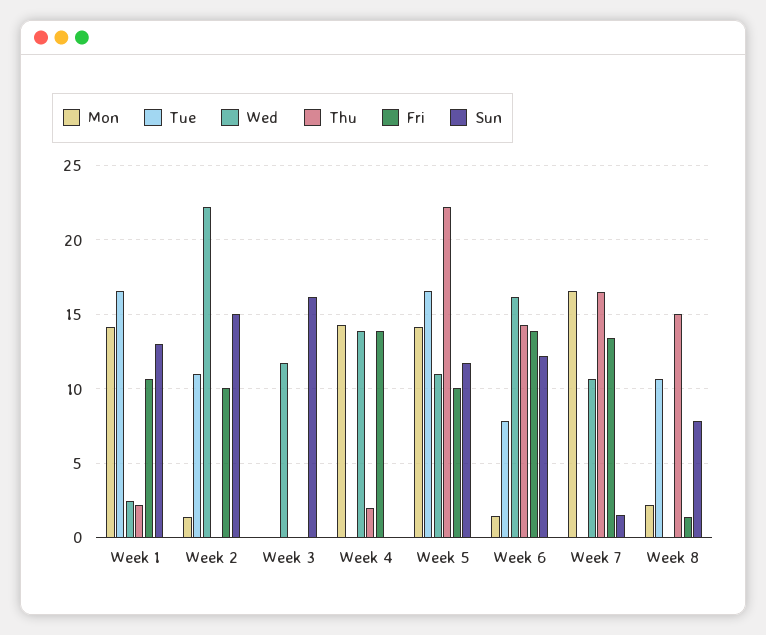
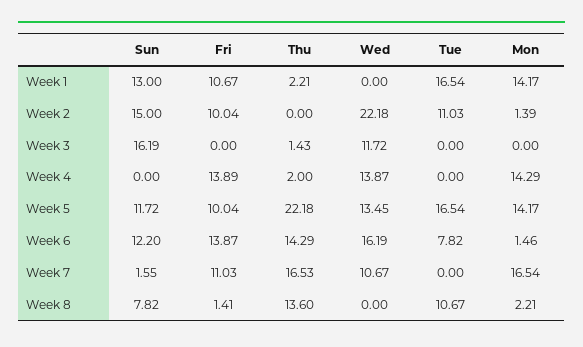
  {
    "Mon": {
      "Week 1": 14.17,
      "Week 2": 1.39,
      "Week 3": 0,
      "Week 4": 14.29,
      "Week 5": 14.17,
      "Week 6": 1.46,
      "Week 7": 16.54,
      "Week 8": 2.21
    },
    "Tue": {
      "Week 1": 16.54,
      "Week 2": 11.03,
      "Week 3": 0,
      "Week 4": 0,
      "Week 5": 16.54,
      "Week 6": 7.82,
      "Week 7": 0,
      "Week 8": 10.67
    },
    "Wed": {
-     "Week 1": 2.5,
+     "Week 1": 0,
      "Week 2": 22.18,
      "Week 3": 11.72,
      "Week 4": 13.87,
-     "Week 5": 11,
+     "Week 5": 13.45,
      "Week 6": 16.19,
      "Week 7": 10.67,
      "Week 8": 0
    },
    "Thu": {
      "Week 1": 2.21,
      "Week 2": 0,
-     "Week 3": 0,
+     "Week 3": 1.43,
      "Week 4": 2,
      "Week 5": 22.18,
      "Week 6": 14.29,
      "Week 7": 16.53,
-     "Week 8": 15
+     "Week 8": 13.6
    },
    "Fri": {
      "Week 1": 10.67,
      "Week 2": 10.04,
      "Week 3": 0,
      "Week 4": 13.89,
      "Week 5": 10.04,
      "Week 6": 13.87,
-     "Week 7": 13.5,
+     "Week 7": 11.03,
      "Week 8": 1.41
    },
    "Sun": {
      "Week 1": 13,
      "Week 2": 15,
      "Week 3": 16.19,
      "Week 4": 0,
      "Week 5": 11.72,
      "Week 6": 12.2,
      "Week 7": 1.55,
      "Week 8": 7.82
    }
  }

